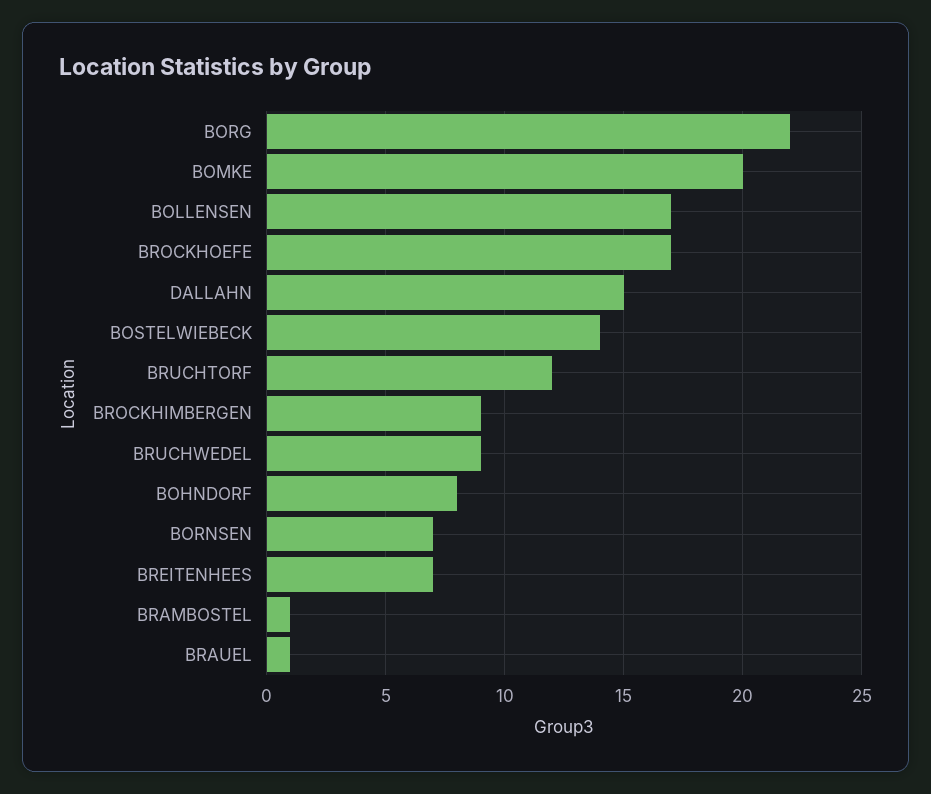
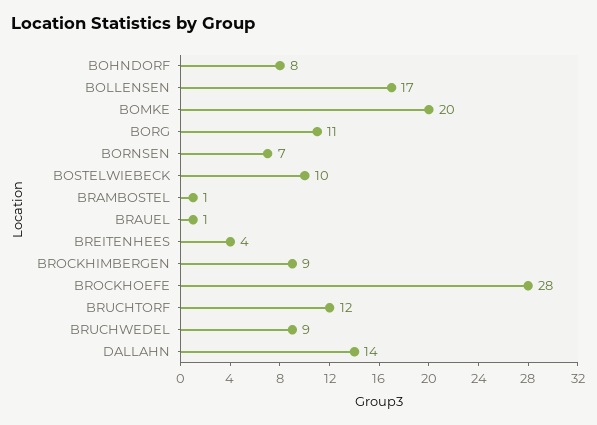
  {
-   "BORG": 22,
+   "BORG": 11,
    "BOMKE": 20,
    "BOLLENSEN": 17,
-   "BROCKHOEFE": 17,
+   "BROCKHOEFE": 28,
-   "DALLAHN": 15,
+   "DALLAHN": 14,
-   "BOSTELWIEBECK": 14,
+   "BOSTELWIEBECK": 10,
    "BRUCHTORF": 12,
    "BROCKHIMBERGEN": 9,
    "BRUCHWEDEL": 9,
    "BOHNDORF": 8,
    "BORNSEN": 7,
-   "BREITENHEES": 7,
+   "BREITENHEES": 4,
    "BRAMBOSTEL": 1,
    "BRAUEL": 1
  }

